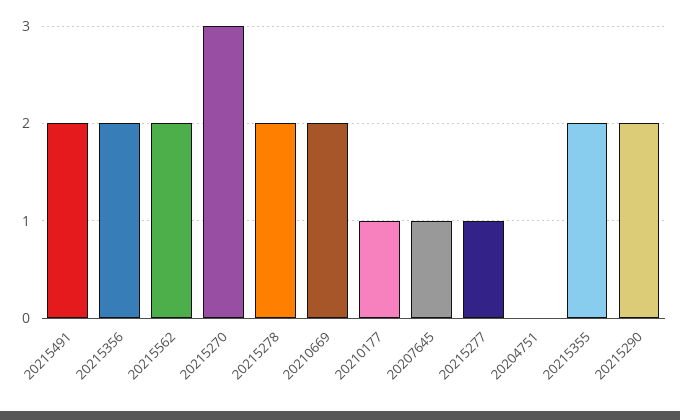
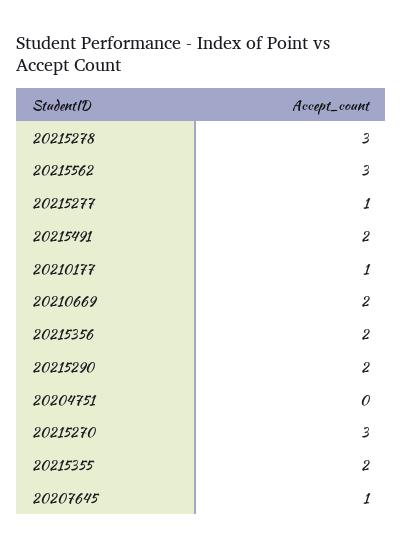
  {
    "20215491": 2,
    "20215356": 2,
-   "20215562": 2,
+   "20215562": 3,
    "20215270": 3,
-   "20215278": 2,
+   "20215278": 3,
    "20210669": 2,
    "20210177": 1,
    "20207645": 1,
    "20215277": 1,
    "20204751": 0,
    "20215355": 2,
    "20215290": 2
  }

